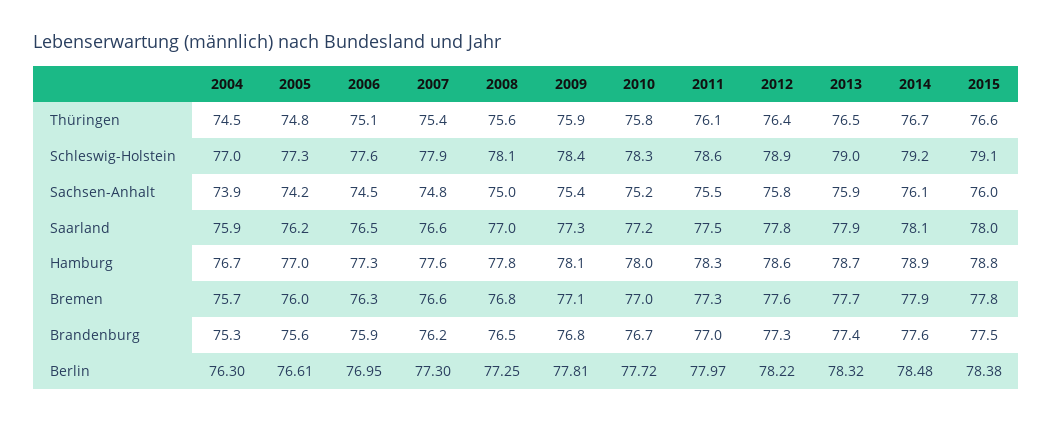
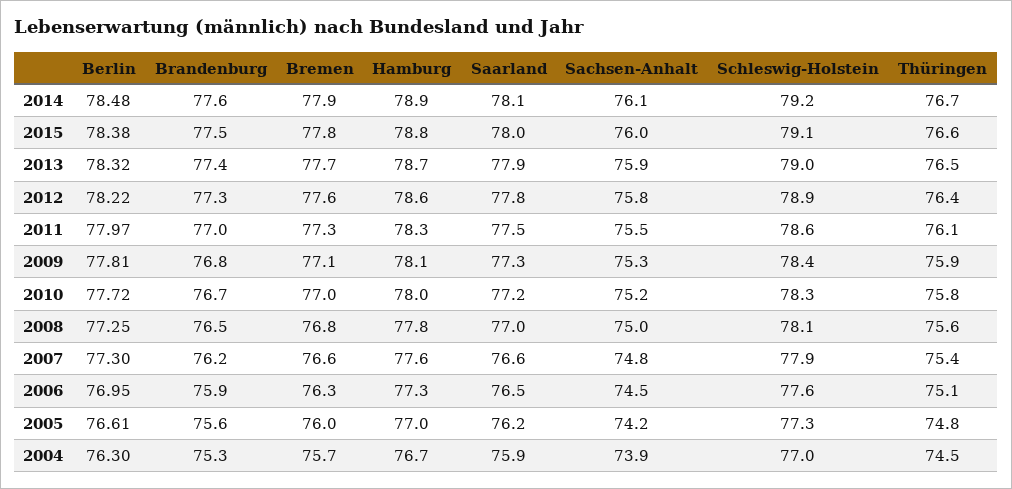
  {
    "2004": {
      "Thüringen": 74.5,
      "Schleswig-Holstein": 77,
      "Sachsen-Anhalt": 73.9,
      "Saarland": 75.9,
      "Hamburg": 76.7,
      "Bremen": 75.7,
      "Brandenburg": 75.3,
      "Berlin": 76.3
    },
    "2005": {
      "Thüringen": 74.8,
      "Schleswig-Holstein": 77.3,
      "Sachsen-Anhalt": 74.2,
      "Saarland": 76.2,
      "Hamburg": 77,
      "Bremen": 76,
      "Brandenburg": 75.6,
      "Berlin": 76.61
    },
    "2006": {
      "Thüringen": 75.1,
      "Schleswig-Holstein": 77.6,
      "Sachsen-Anhalt": 74.5,
      "Saarland": 76.5,
      "Hamburg": 77.3,
      "Bremen": 76.3,
      "Brandenburg": 75.9,
      "Berlin": 76.95
    },
    "2007": {
      "Thüringen": 75.4,
      "Schleswig-Holstein": 77.9,
      "Sachsen-Anhalt": 74.8,
      "Saarland": 76.6,
      "Hamburg": 77.6,
      "Bremen": 76.6,
      "Brandenburg": 76.2,
      "Berlin": 77.3
    },
    "2008": {
      "Thüringen": 75.6,
      "Schleswig-Holstein": 78.1,
      "Sachsen-Anhalt": 75,
      "Saarland": 77,
      "Hamburg": 77.8,
      "Bremen": 76.8,
      "Brandenburg": 76.5,
      "Berlin": 77.25
    },
    "2009": {
      "Thüringen": 75.9,
      "Schleswig-Holstein": 78.4,
-     "Sachsen-Anhalt": 75.4,
+     "Sachsen-Anhalt": 75.3,
      "Saarland": 77.3,
      "Hamburg": 78.1,
      "Bremen": 77.1,
      "Brandenburg": 76.8,
      "Berlin": 77.81
    },
    "2010": {
      "Thüringen": 75.8,
      "Schleswig-Holstein": 78.3,
      "Sachsen-Anhalt": 75.2,
      "Saarland": 77.2,
      "Hamburg": 78,
      "Bremen": 77,
      "Brandenburg": 76.7,
      "Berlin": 77.72
    },
    "2011": {
      "Thüringen": 76.1,
      "Schleswig-Holstein": 78.6,
      "Sachsen-Anhalt": 75.5,
      "Saarland": 77.5,
      "Hamburg": 78.3,
      "Bremen": 77.3,
      "Brandenburg": 77,
      "Berlin": 77.97
    },
    "2012": {
      "Thüringen": 76.4,
      "Schleswig-Holstein": 78.9,
      "Sachsen-Anhalt": 75.8,
      "Saarland": 77.8,
      "Hamburg": 78.6,
      "Bremen": 77.6,
      "Brandenburg": 77.3,
      "Berlin": 78.22
    },
    "2013": {
      "Thüringen": 76.5,
      "Schleswig-Holstein": 79,
      "Sachsen-Anhalt": 75.9,
      "Saarland": 77.9,
      "Hamburg": 78.7,
      "Bremen": 77.7,
      "Brandenburg": 77.4,
      "Berlin": 78.32
    },
    "2014": {
      "Thüringen": 76.7,
      "Schleswig-Holstein": 79.2,
      "Sachsen-Anhalt": 76.1,
      "Saarland": 78.1,
      "Hamburg": 78.9,
      "Bremen": 77.9,
      "Brandenburg": 77.6,
      "Berlin": 78.48
    },
    "2015": {
      "Thüringen": 76.6,
      "Schleswig-Holstein": 79.1,
      "Sachsen-Anhalt": 76,
      "Saarland": 78,
      "Hamburg": 78.8,
      "Bremen": 77.8,
      "Brandenburg": 77.5,
      "Berlin": 78.38
    }
  }

